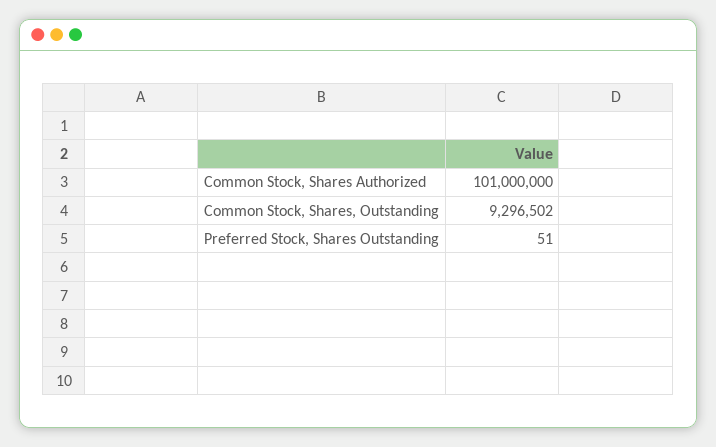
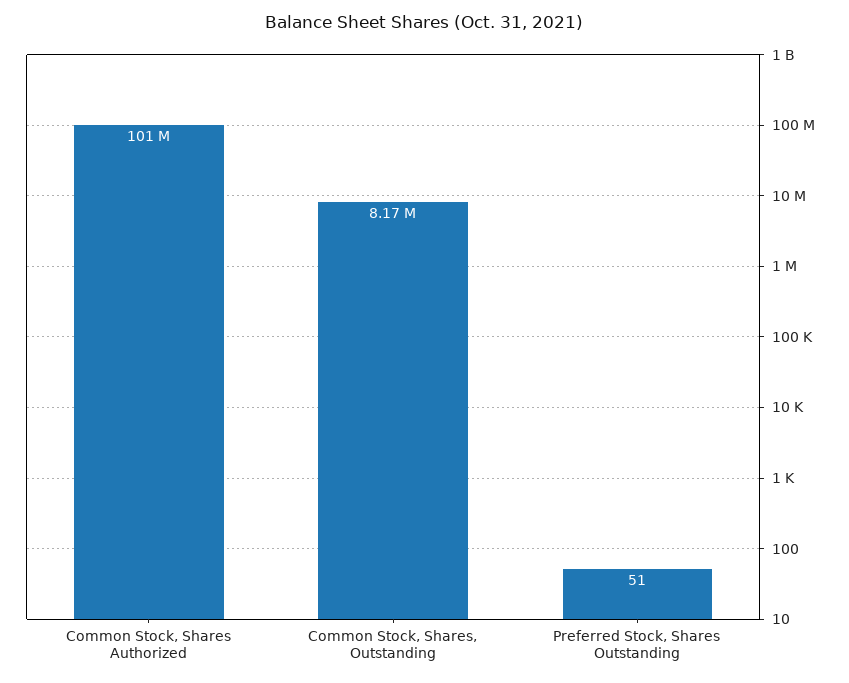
  {
    "Common Stock, Shares Authorized": 101000000,
-   "Common Stock, Shares, Outstanding": 9296502,
+   "Common Stock, Shares, Outstanding": 8170000,
    "Preferred Stock, Shares Outstanding": 51
  }

